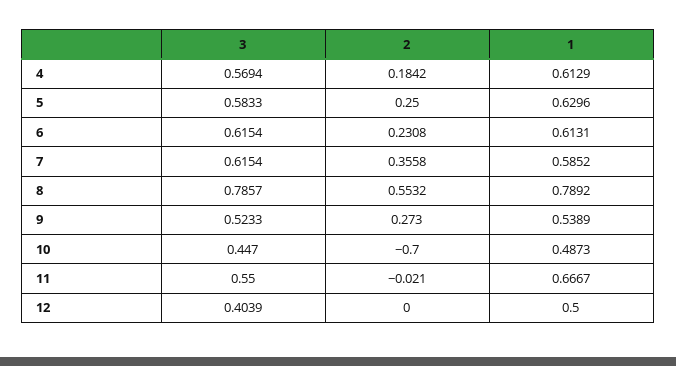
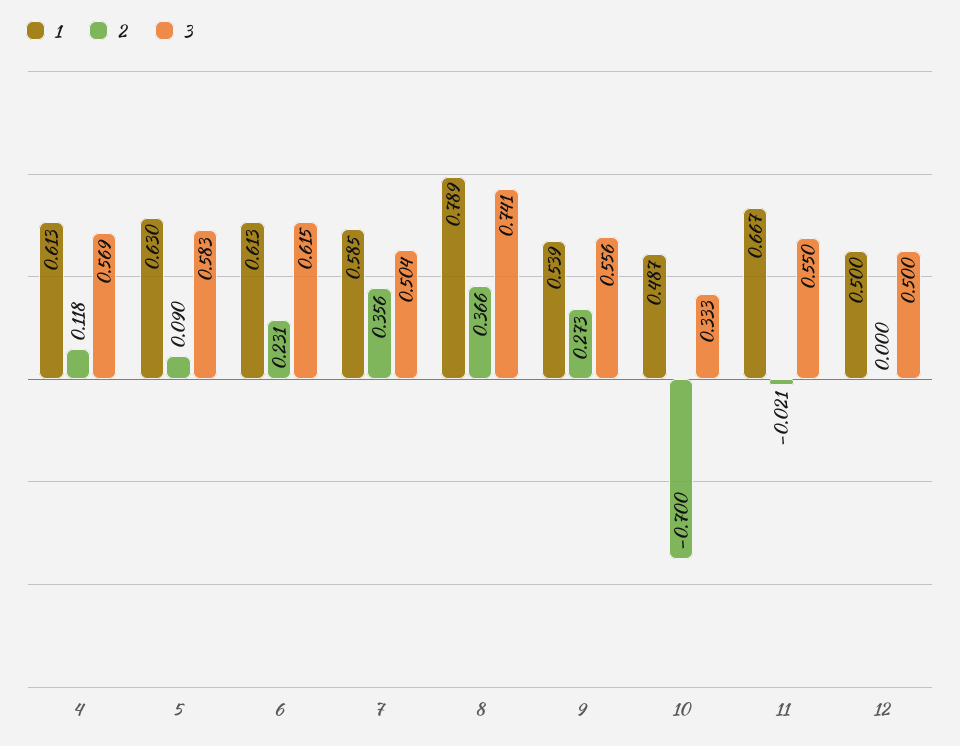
  {
    "3": {
      "4": 0.5694,
      "5": 0.5833,
      "6": 0.6154,
-     "7": 0.6154,
+     "7": 0.504,
-     "8": 0.7857,
+     "8": 0.741,
-     "9": 0.5233,
+     "9": 0.556,
-     "10": 0.447,
+     "10": 0.333,
      "11": 0.55,
-     "12": 0.4039
+     "12": 0.5
    },
    "2": {
-     "4": 0.1842,
+     "4": 0.118,
-     "5": 0.25,
+     "5": 0.09,
      "6": 0.2308,
      "7": 0.3558,
-     "8": 0.5532,
+     "8": 0.366,
      "9": 0.273,
      "10": -0.7,
      "11": -0.021,
      "12": 0
    },
    "1": {
      "4": 0.6129,
      "5": 0.6296,
      "6": 0.6131,
      "7": 0.5852,
      "8": 0.7892,
      "9": 0.5389,
      "10": 0.4873,
      "11": 0.6667,
      "12": 0.5
    }
  }

